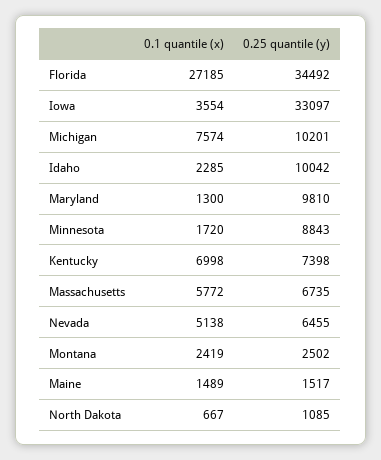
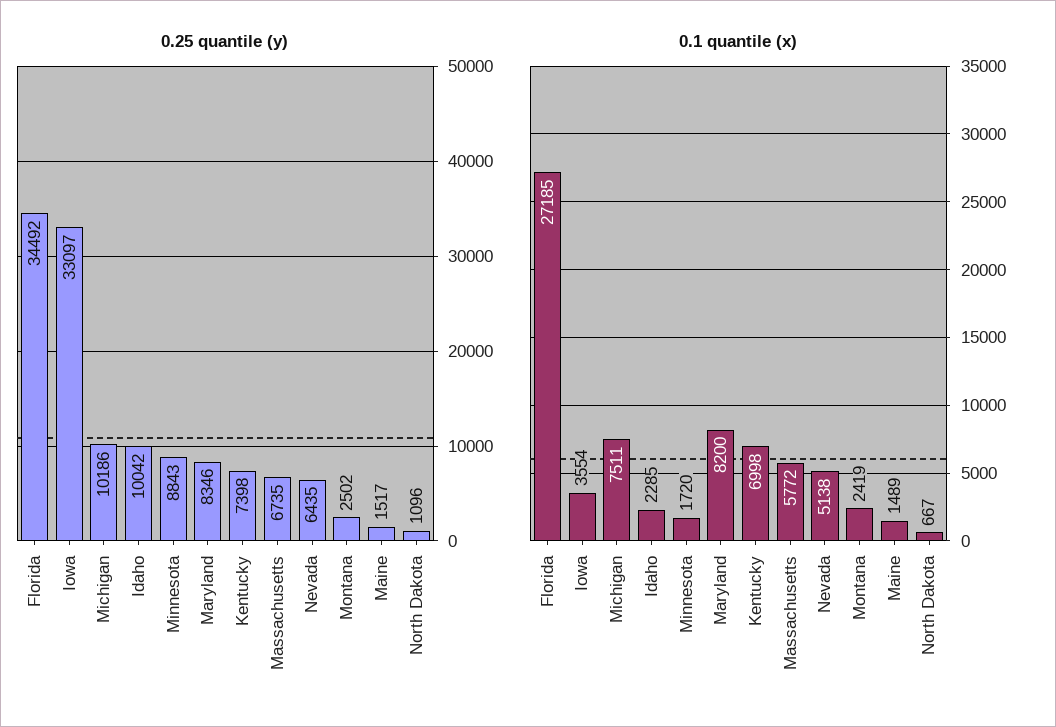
  {
    "0.1 quantile (x)": {
      "Florida": 27185,
      "Iowa": 3554,
-     "Michigan": 7574,
+     "Michigan": 7511,
      "Idaho": 2285,
-     "Maryland": 1300,
+     "Maryland": 8200,
      "Minnesota": 1720,
      "Kentucky": 6998,
      "Massachusetts": 5772,
      "Nevada": 5138,
      "Montana": 2419,
      "Maine": 1489,
      "North Dakota": 667
    },
    "0.25 quantile (y)": {
      "Florida": 34492,
      "Iowa": 33097,
-     "Michigan": 10201,
+     "Michigan": 10186,
      "Idaho": 10042,
-     "Maryland": 9810,
+     "Maryland": 8346,
      "Minnesota": 8843,
      "Kentucky": 7398,
      "Massachusetts": 6735,
-     "Nevada": 6455,
+     "Nevada": 6435,
      "Montana": 2502,
      "Maine": 1517,
-     "North Dakota": 1085
+     "North Dakota": 1096
    }
  }

